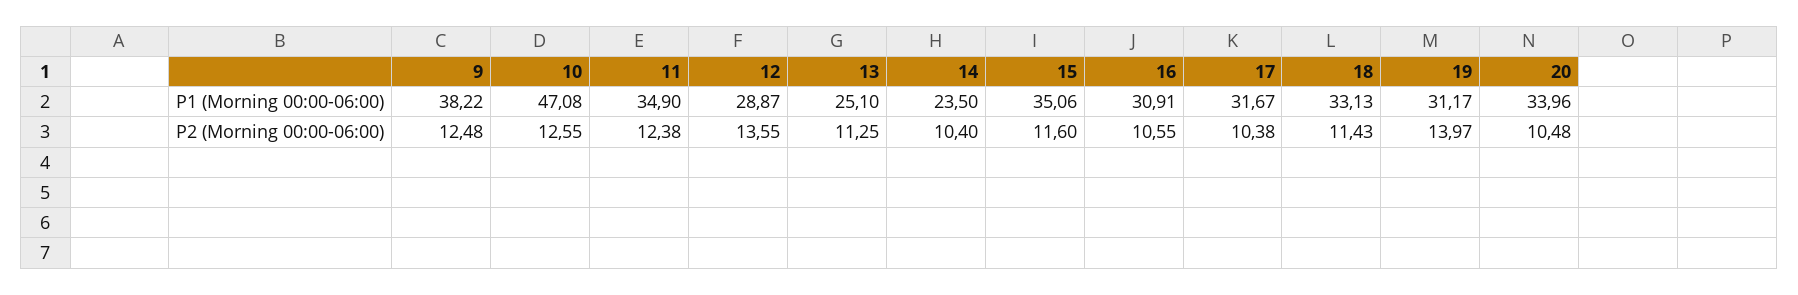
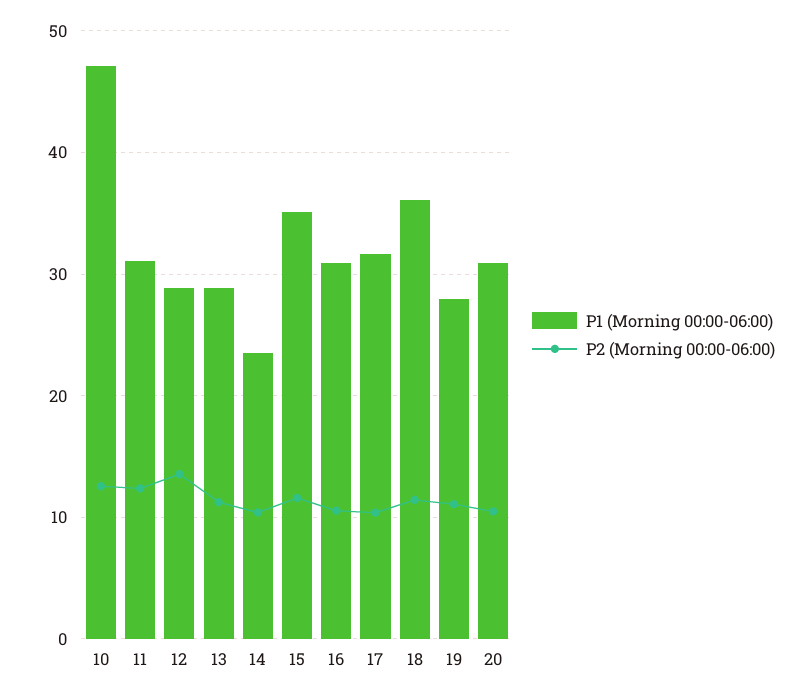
  {
    "P1 (Morning 00:00-06:00)": {
-     "9": 38.22,
      "10": 47.08,
-     "11": 34.9,
+     "11": 31,
      "12": 28.87,
-     "13": 25.1,
+     "13": 29,
      "14": 23.5,
      "15": 35.06,
      "16": 30.91,
      "17": 31.67,
-     "18": 33.13,
+     "18": 36,
-     "19": 31.17,
+     "19": 28,
-     "20": 33.96
+     "20": 31
    },
    "P2 (Morning 00:00-06:00)": {
-     "9": 12.48,
      "10": 12.55,
      "11": 12.38,
      "12": 13.55,
      "13": 11.25,
      "14": 10.4,
      "15": 11.6,
      "16": 10.55,
      "17": 10.38,
      "18": 11.43,
-     "19": 13.97,
+     "19": 11,
      "20": 10.48
    }
  }

